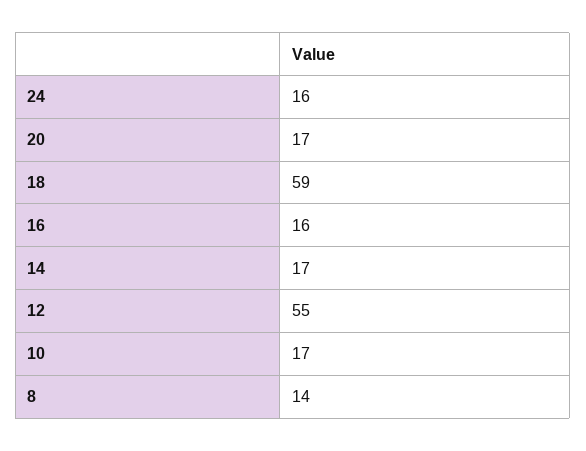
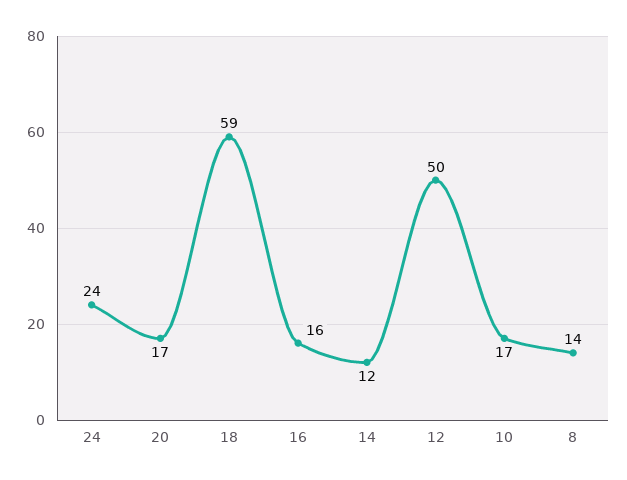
  {
-   "24": 16,
+   "24": 24,
    "20": 17,
    "18": 59,
    "16": 16,
-   "14": 17,
+   "14": 12,
-   "12": 55,
+   "12": 50,
    "10": 17,
    "8": 14
  }

